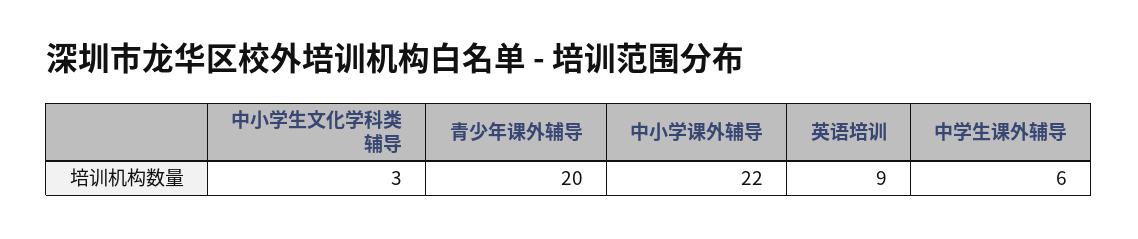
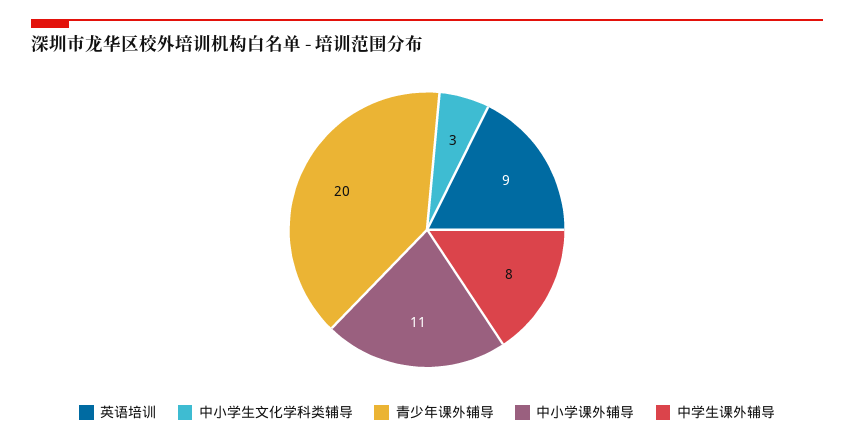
  {
    "中小学生文化学科类辅导": 3,
    "青少年课外辅导": 20,
-   "中小学课外辅导": 22,
+   "中小学课外辅导": 11,
    "英语培训": 9,
-   "中学生课外辅导": 6
+   "中学生课外辅导": 8
  }

